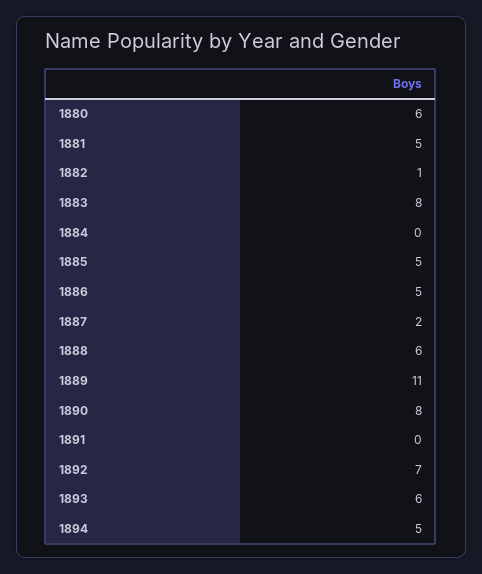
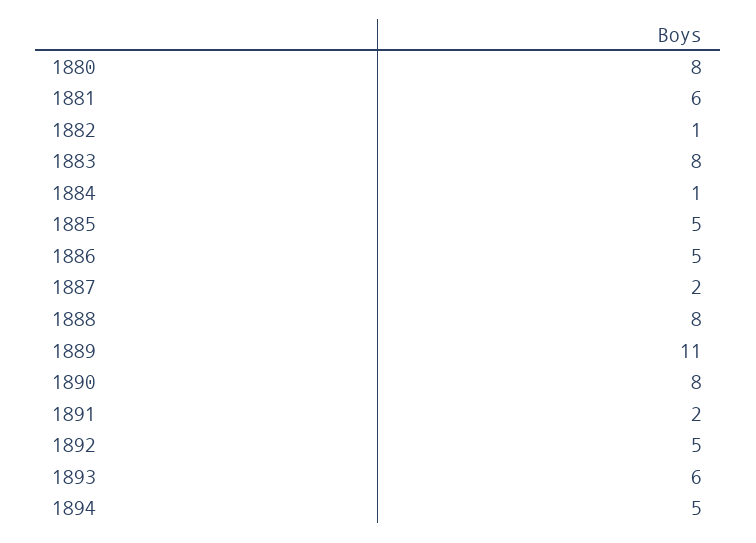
  {
-   "1880": 6,
+   "1880": 8,
-   "1881": 5,
+   "1881": 6,
    "1882": 1,
    "1883": 8,
-   "1884": 0,
+   "1884": 1,
    "1885": 5,
    "1886": 5,
    "1887": 2,
-   "1888": 6,
+   "1888": 8,
    "1889": 11,
    "1890": 8,
-   "1891": 0,
+   "1891": 2,
-   "1892": 7,
+   "1892": 5,
    "1893": 6,
    "1894": 5
  }

